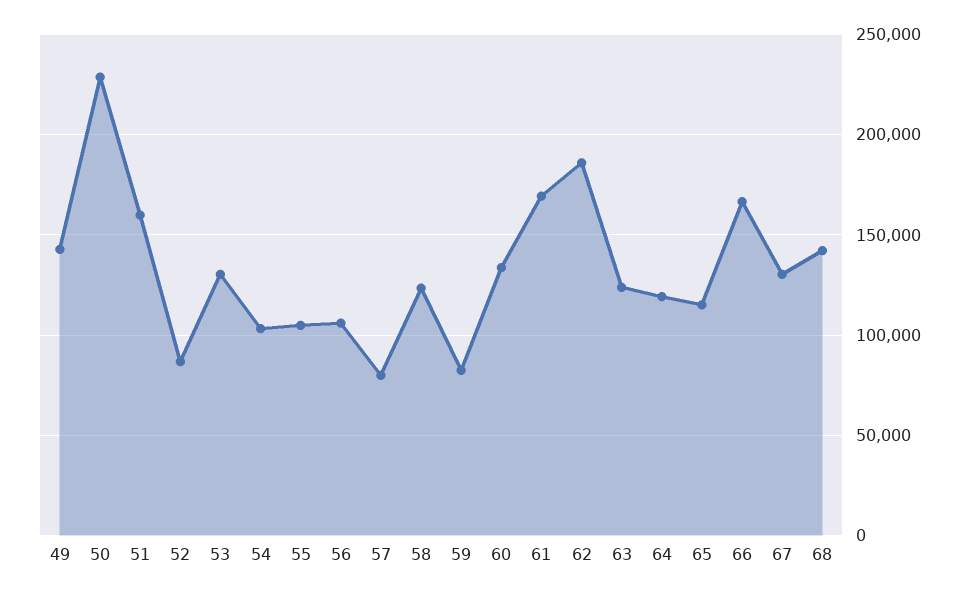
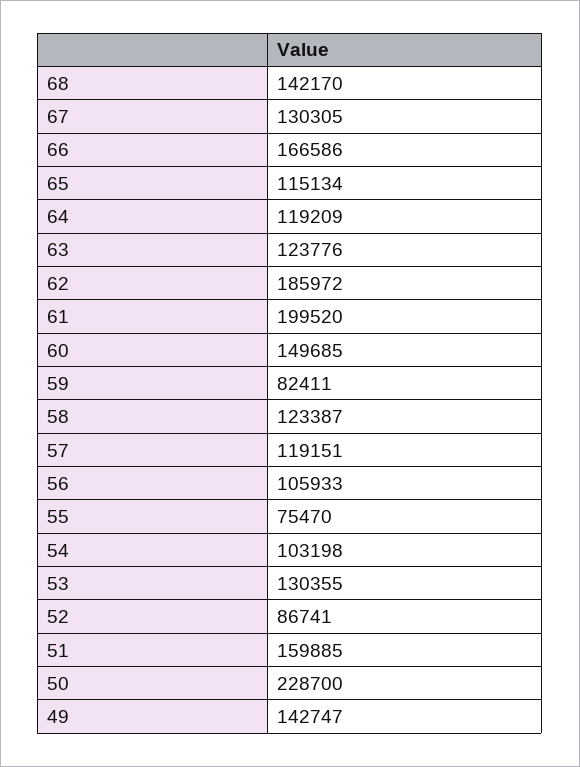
  {
    "49": 142747,
    "50": 228700,
    "51": 159885,
    "52": 86741,
    "53": 130355,
    "54": 103198,
-   "55": 105000,
+   "55": 75470,
    "56": 105933,
-   "57": 80000,
+   "57": 119151,
    "58": 123387,
    "59": 82411,
-   "60": 135000,
+   "60": 149685,
-   "61": 170000,
+   "61": 199520,
    "62": 185972,
    "63": 123776,
    "64": 119209,
    "65": 115134,
    "66": 166586,
    "67": 130305,
    "68": 142170
  }

